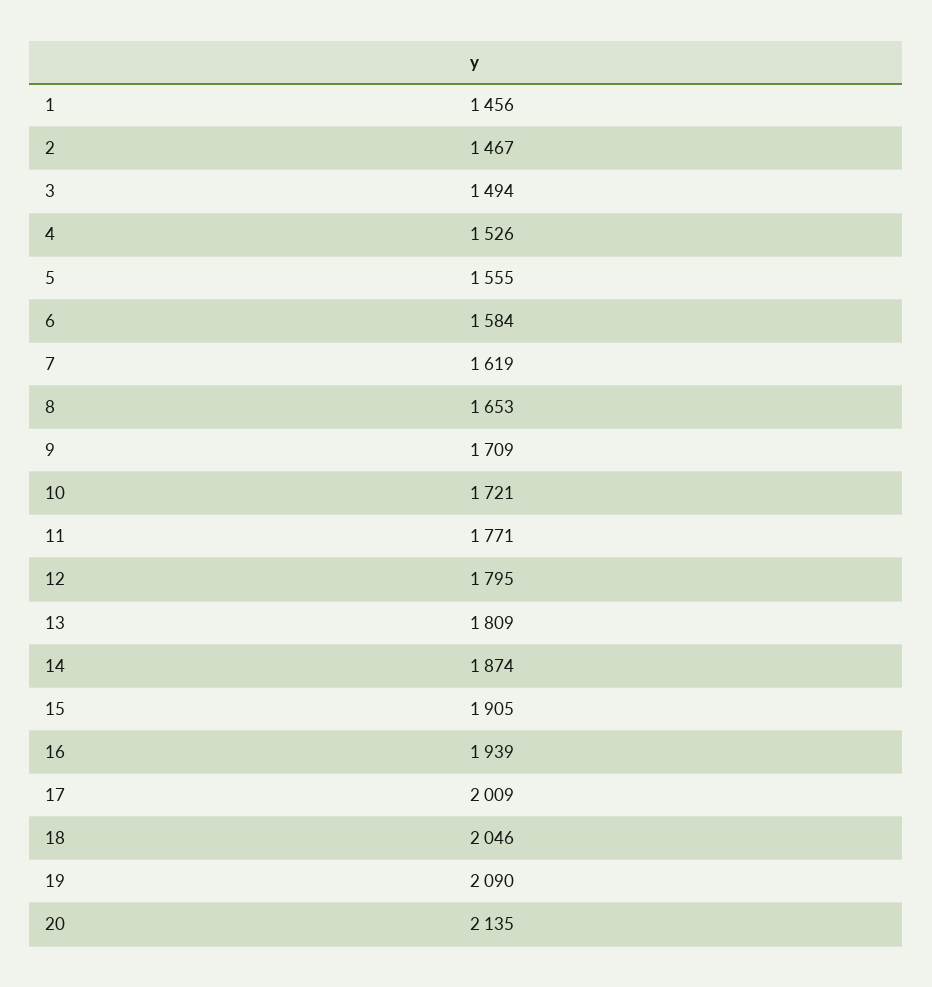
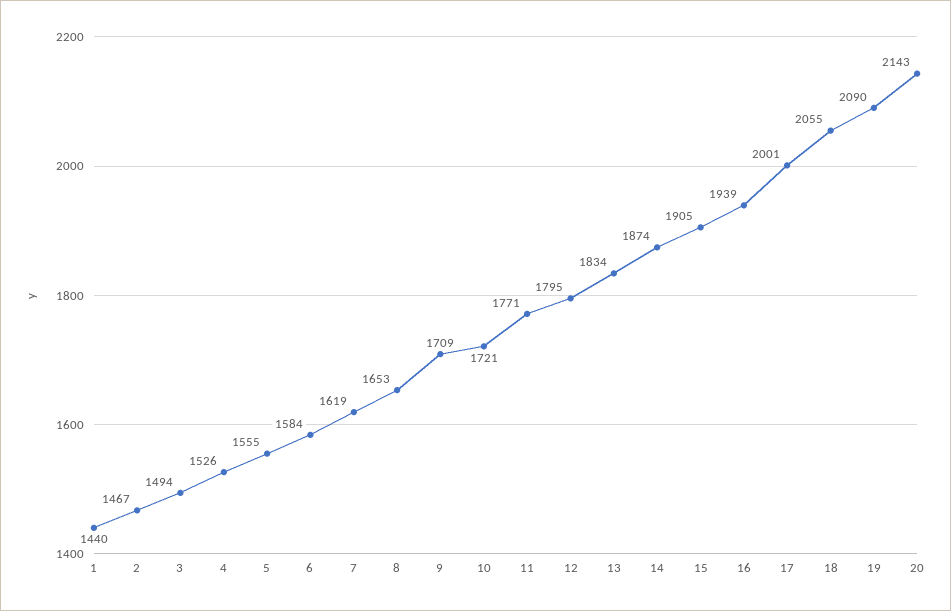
  {
-   "1": 1456,
+   "1": 1440,
    "2": 1467,
    "3": 1494,
    "4": 1526,
    "5": 1555,
    "6": 1584,
    "7": 1619,
    "8": 1653,
    "9": 1709,
    "10": 1721,
    "11": 1771,
    "12": 1795,
-   "13": 1809,
+   "13": 1834,
    "14": 1874,
    "15": 1905,
    "16": 1939,
-   "17": 2009,
+   "17": 2001,
-   "18": 2046,
+   "18": 2055,
    "19": 2090,
-   "20": 2135
+   "20": 2143
  }

